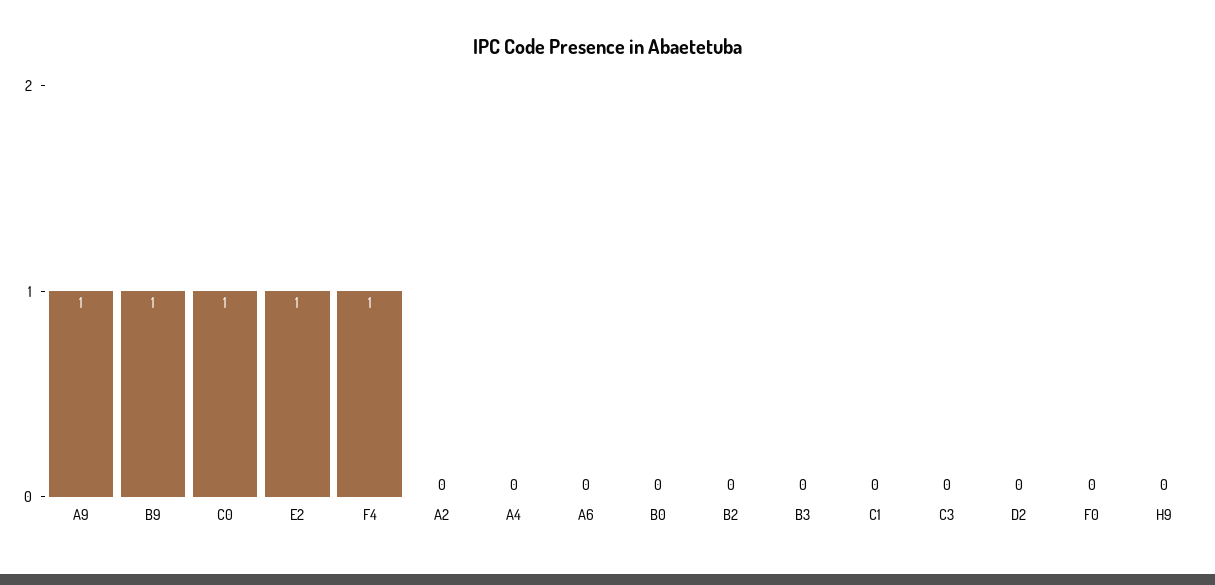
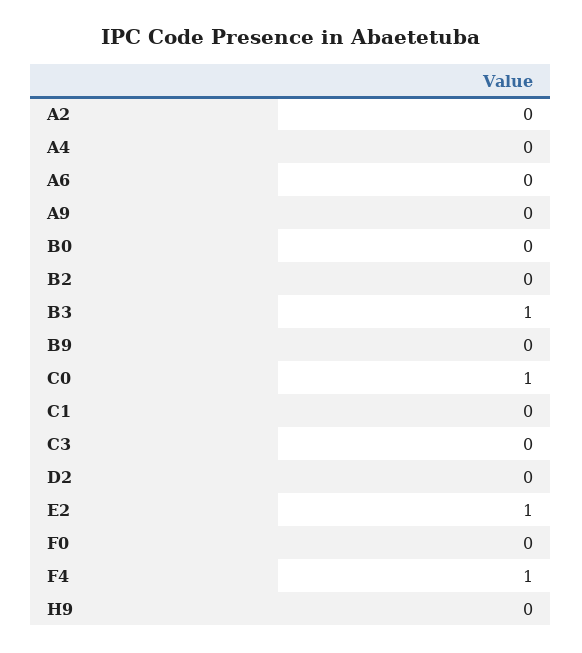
  {
-   "A9": 1,
+   "A9": 0,
-   "B9": 1,
+   "B9": 0,
    "C0": 1,
    "E2": 1,
    "F4": 1,
    "A2": 0,
    "A4": 0,
    "A6": 0,
    "B0": 0,
    "B2": 0,
-   "B3": 0,
+   "B3": 1,
    "C1": 0,
    "C3": 0,
    "D2": 0,
    "F0": 0,
    "H9": 0
  }

